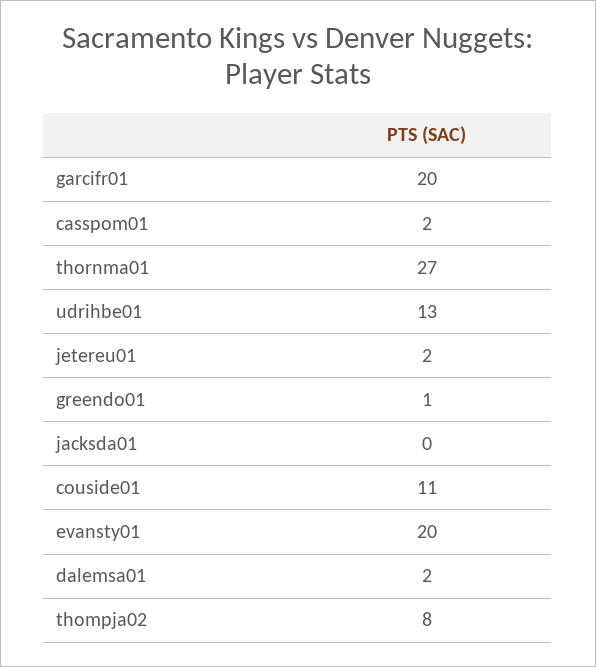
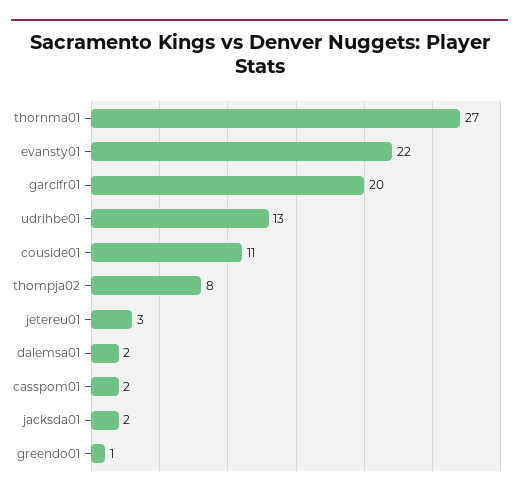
  {
    "garcifr01": 20,
    "casspom01": 2,
    "thornma01": 27,
    "udrihbe01": 13,
-   "jetereu01": 2,
+   "jetereu01": 3,
    "greendo01": 1,
-   "jacksda01": 0,
+   "jacksda01": 2,
    "couside01": 11,
-   "evansty01": 20,
+   "evansty01": 22,
    "dalemsa01": 2,
    "thompja02": 8
  }

